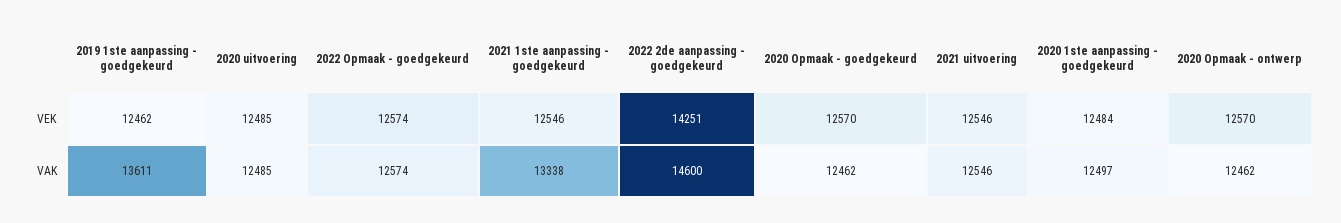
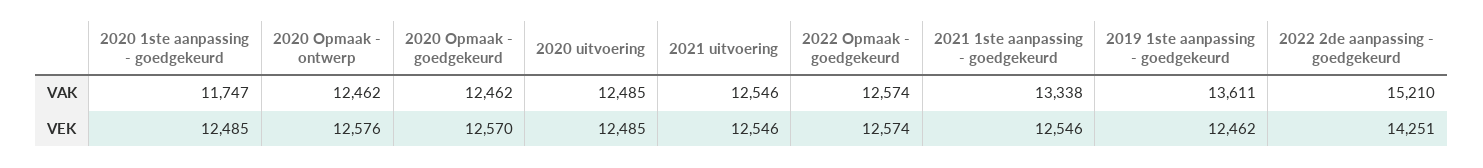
  {
    "2019 1ste aanpassing - goedgekeurd": {
      "VEK": 12462,
      "VAK": 13611
    },
    "2020 uitvoering": {
      "VEK": 12485,
      "VAK": 12485
    },
    "2022 Opmaak - goedgekeurd": {
      "VEK": 12574,
      "VAK": 12574
    },
    "2021 1ste aanpassing - goedgekeurd": {
      "VEK": 12546,
      "VAK": 13338
    },
    "2022 2de aanpassing - goedgekeurd": {
      "VEK": 14251,
-     "VAK": 14600
+     "VAK": 15210
    },
    "2020 Opmaak - goedgekeurd": {
      "VEK": 12570,
      "VAK": 12462
    },
    "2021 uitvoering": {
      "VEK": 12546,
      "VAK": 12546
    },
    "2020 1ste aanpassing - goedgekeurd": {
-     "VEK": 12484,
+     "VEK": 12485,
-     "VAK": 12497
+     "VAK": 11747
    },
    "2020 Opmaak - ontwerp": {
-     "VEK": 12570,
+     "VEK": 12576,
      "VAK": 12462
    }
  }

